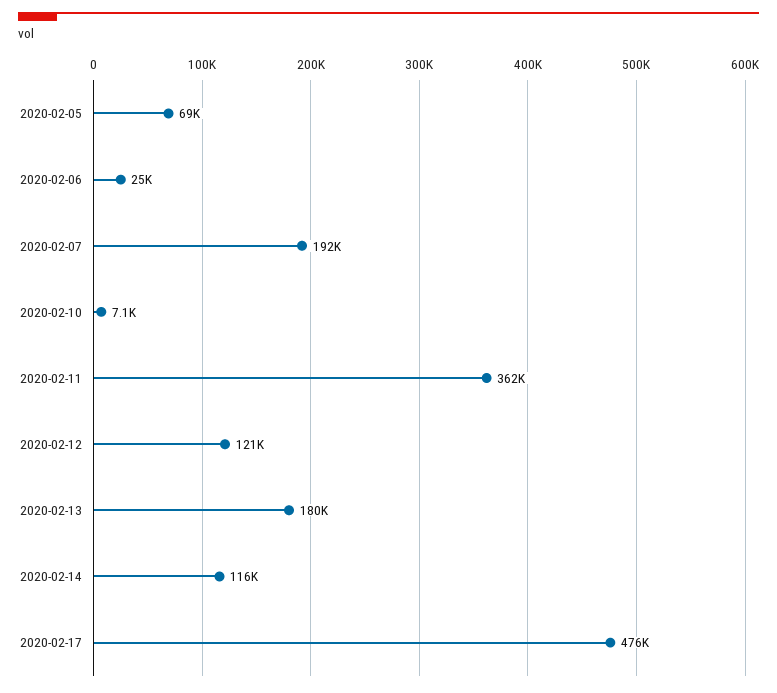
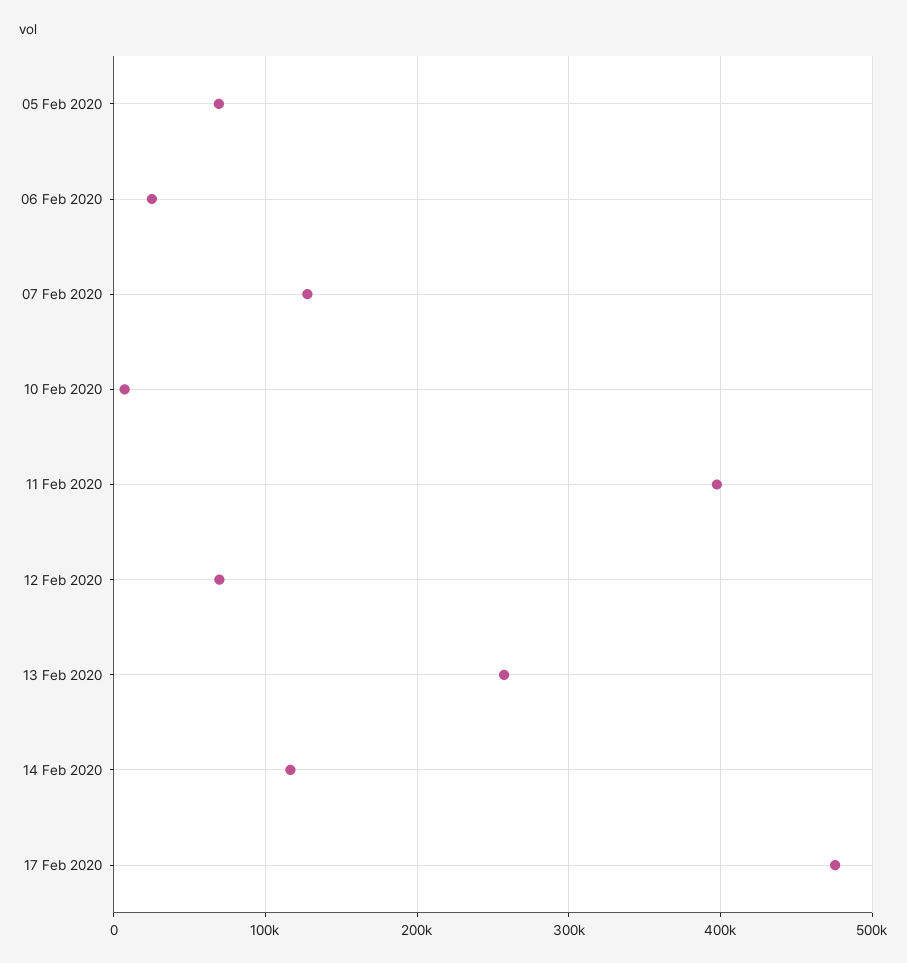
  {
    "2020-02-05": 69000,
    "2020-02-06": 25000,
-   "2020-02-07": 192000,
+   "2020-02-07": 130000,
    "2020-02-10": 7100,
-   "2020-02-11": 362000,
+   "2020-02-11": 400000,
-   "2020-02-12": 121000,
+   "2020-02-12": 70000,
-   "2020-02-13": 180000,
+   "2020-02-13": 260000,
    "2020-02-14": 116000,
    "2020-02-17": 476000
  }

